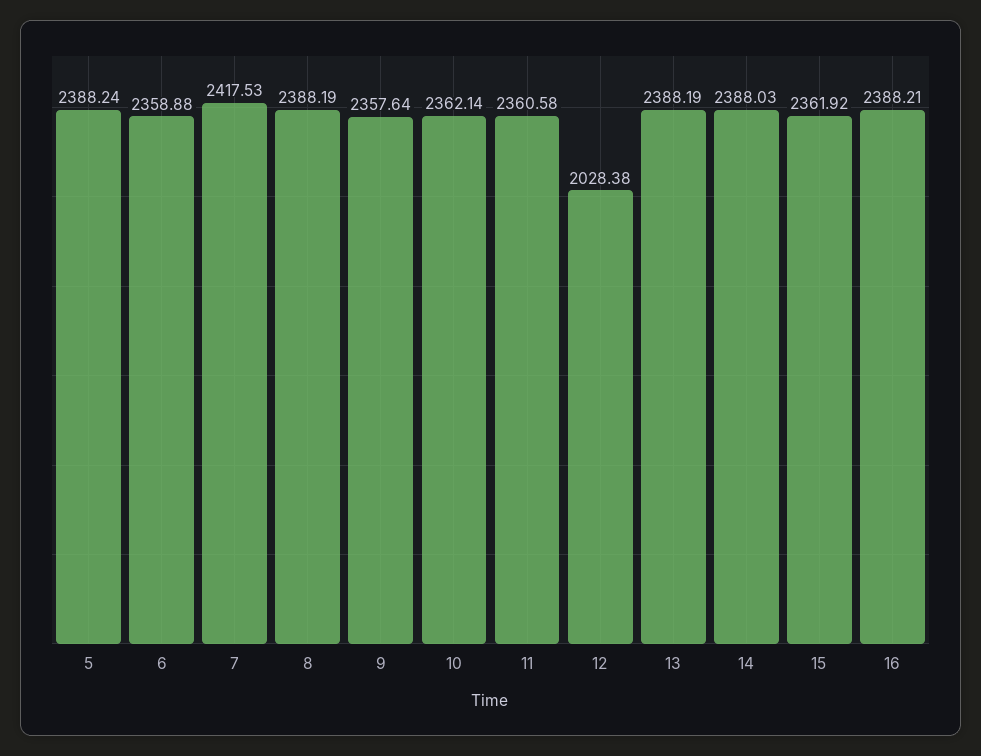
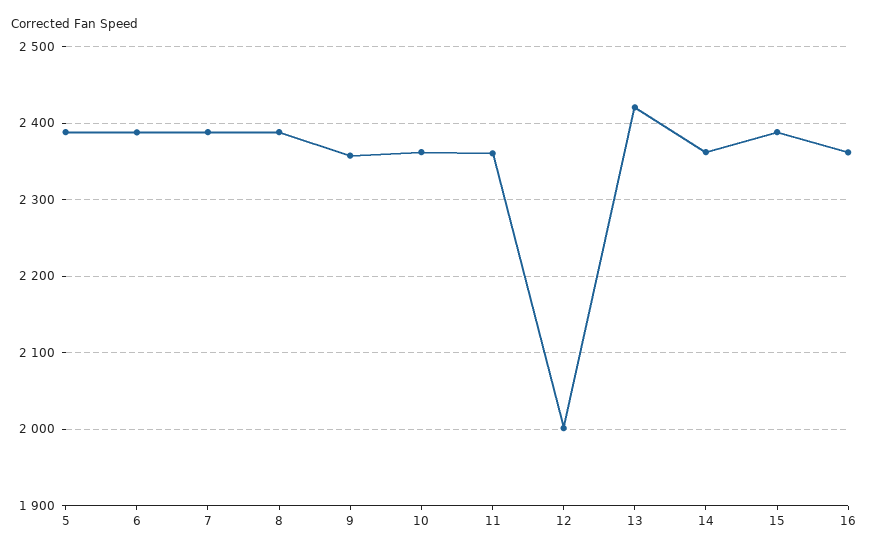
  {
    "5": 2388.24,
-   "6": 2358.88,
+   "6": 2390,
-   "7": 2417.53,
+   "7": 2390,
    "8": 2388.19,
    "9": 2357.64,
    "10": 2362.14,
    "11": 2360.58,
-   "12": 2028.38,
+   "12": 2000,
-   "13": 2388.19,
+   "13": 2420,
-   "14": 2388.03,
+   "14": 2360,
-   "15": 2361.92,
+   "15": 2390,
-   "16": 2388.21
+   "16": 2360
  }

